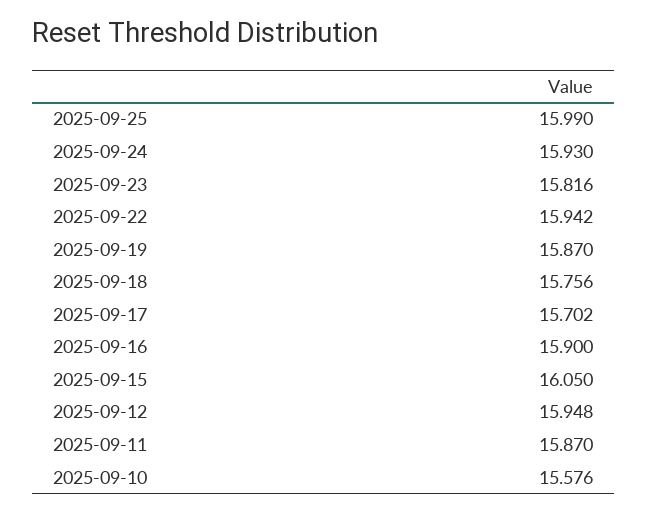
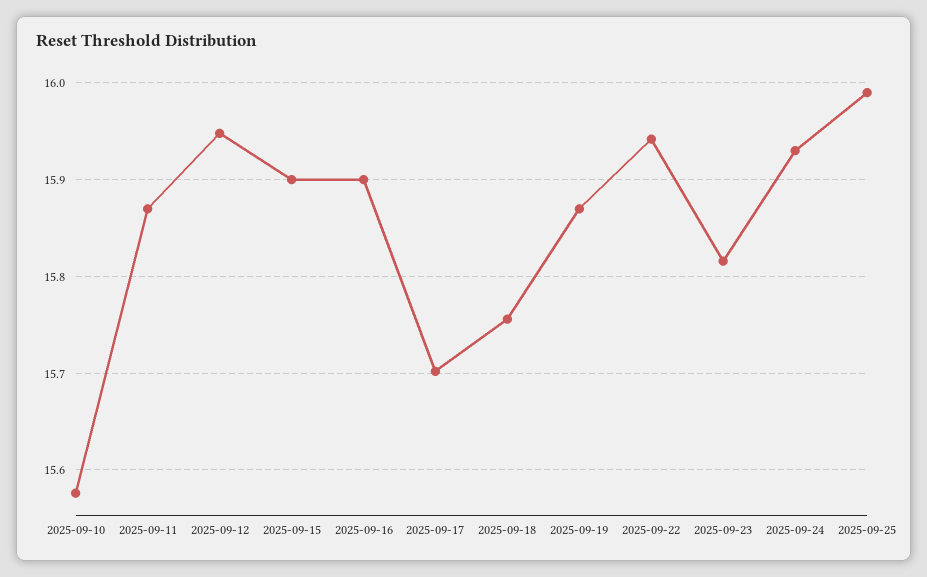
  {
    "2025-09-25": 15.99,
    "2025-09-24": 15.93,
    "2025-09-23": 15.816,
    "2025-09-22": 15.942,
    "2025-09-19": 15.87,
    "2025-09-18": 15.756,
    "2025-09-17": 15.702,
    "2025-09-16": 15.9,
-   "2025-09-15": 16.05,
+   "2025-09-15": 15.9,
    "2025-09-12": 15.948,
    "2025-09-11": 15.87,
    "2025-09-10": 15.576
  }

